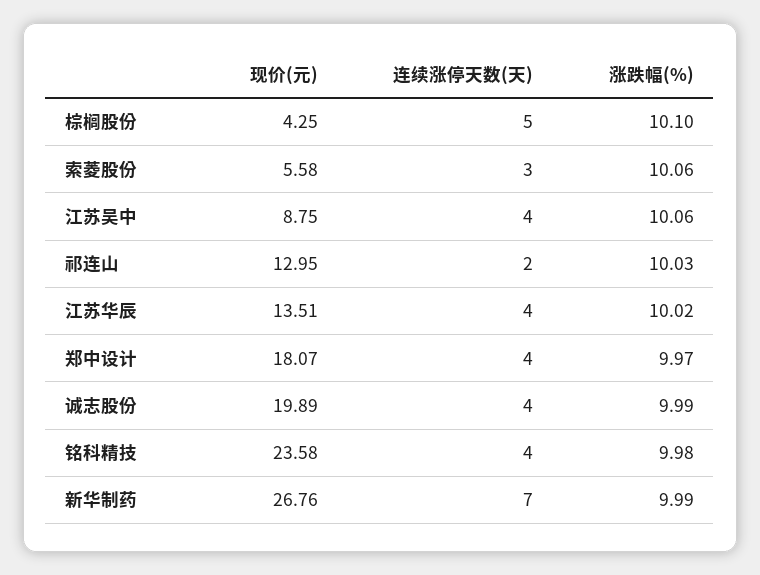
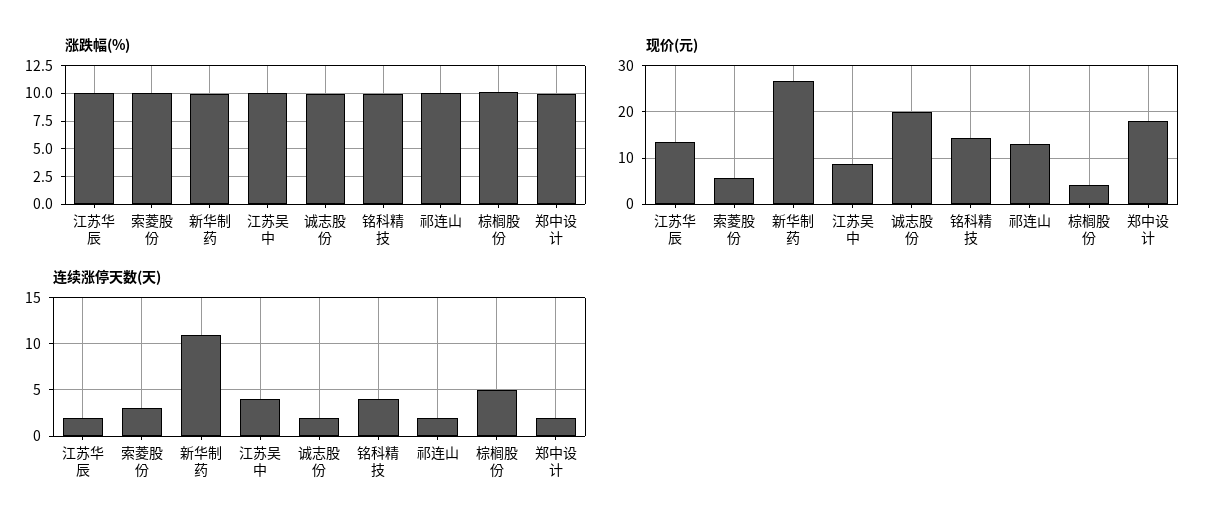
  {
    "现价(元)": {
      "棕榈股份": 4.25,
      "索菱股份": 5.58,
      "江苏吴中": 8.75,
      "祁连山": 12.95,
      "江苏华辰": 13.51,
      "郑中设计": 18.07,
      "诚志股份": 19.89,
-     "铭科精技": 23.58,
+     "铭科精技": 14,
      "新华制药": 26.76
    },
    "连续涨停天数(天)": {
      "棕榈股份": 5,
      "索菱股份": 3,
      "江苏吴中": 4,
      "祁连山": 2,
-     "江苏华辰": 4,
+     "江苏华辰": 2,
-     "郑中设计": 4,
+     "郑中设计": 2,
-     "诚志股份": 4,
+     "诚志股份": 2,
      "铭科精技": 4,
-     "新华制药": 7
+     "新华制药": 11
    },
    "涨跌幅(%)": {
      "棕榈股份": 10.1,
      "索菱股份": 10.06,
      "江苏吴中": 10.06,
      "祁连山": 10.03,
      "江苏华辰": 10.02,
      "郑中设计": 9.97,
      "诚志股份": 9.99,
      "铭科精技": 9.98,
      "新华制药": 9.99
    }
  }

